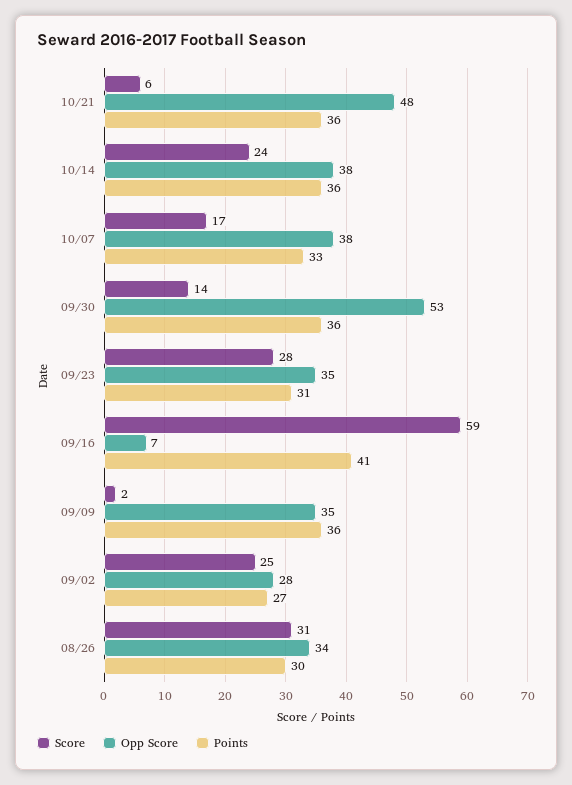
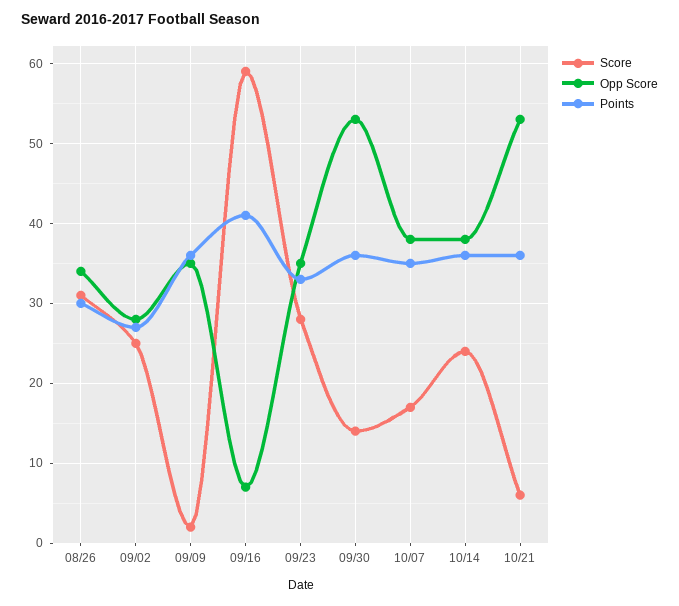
  {
    "Score": {
      "10/21": 6,
      "10/14": 24,
      "10/07": 17,
      "09/30": 14,
      "09/23": 28,
      "09/16": 59,
      "09/09": 2,
      "09/02": 25,
      "08/26": 31
    },
    "Opp Score": {
-     "10/21": 48,
+     "10/21": 53,
      "10/14": 38,
      "10/07": 38,
      "09/30": 53,
      "09/23": 35,
      "09/16": 7,
      "09/09": 35,
      "09/02": 28,
      "08/26": 34
    },
    "Points": {
      "10/21": 36,
      "10/14": 36,
-     "10/07": 33,
+     "10/07": 35,
      "09/30": 36,
-     "09/23": 31,
+     "09/23": 33,
      "09/16": 41,
      "09/09": 36,
      "09/02": 27,
      "08/26": 30
    }
  }

